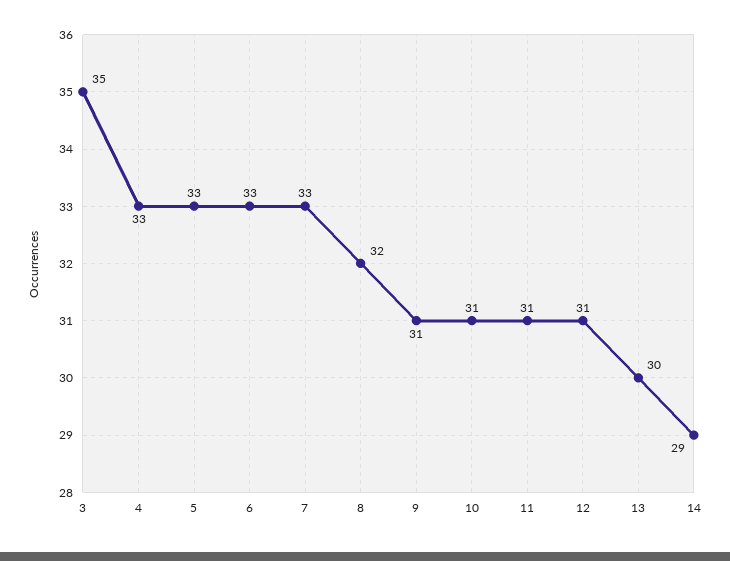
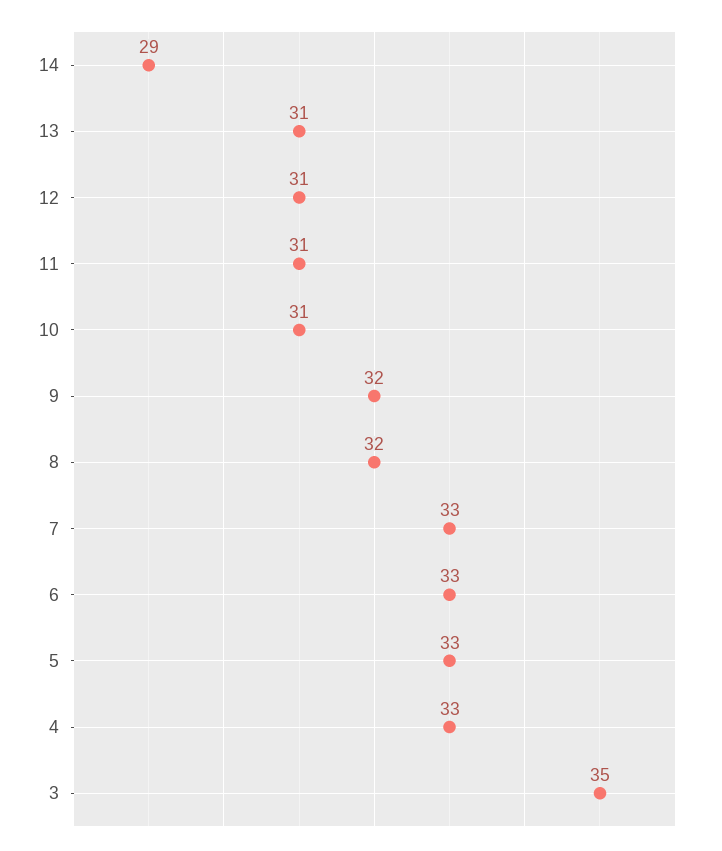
  {
    "3": 35,
    "4": 33,
    "5": 33,
    "6": 33,
    "7": 33,
    "8": 32,
-   "9": 31,
+   "9": 32,
    "10": 31,
    "11": 31,
    "12": 31,
-   "13": 30,
+   "13": 31,
    "14": 29
  }

